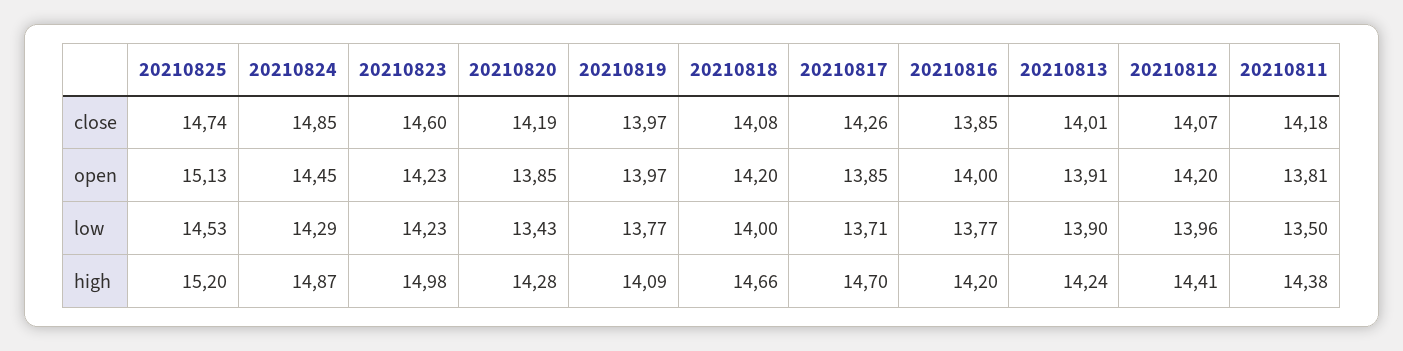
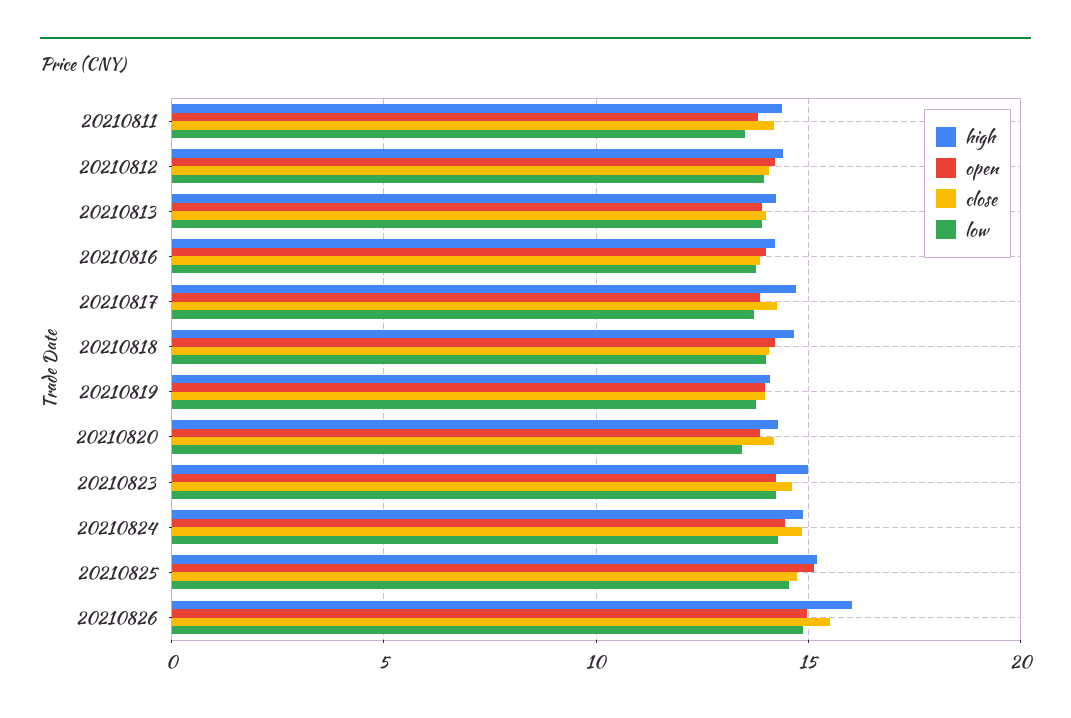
  {
    "close": {
      "20210825": 14.74,
      "20210824": 14.85,
      "20210823": 14.6,
      "20210820": 14.19,
      "20210819": 13.97,
      "20210818": 14.08,
      "20210817": 14.26,
      "20210816": 13.85,
      "20210813": 14.01,
      "20210812": 14.07,
-     "20210811": 14.18
+     "20210811": 14.18,
+     "20210826": 15.5
    },
    "open": {
      "20210825": 15.13,
      "20210824": 14.45,
      "20210823": 14.23,
      "20210820": 13.85,
      "20210819": 13.97,
      "20210818": 14.2,
      "20210817": 13.85,
      "20210816": 14,
      "20210813": 13.91,
      "20210812": 14.2,
-     "20210811": 13.81
+     "20210811": 13.81,
+     "20210826": 15
    },
    "low": {
      "20210825": 14.53,
      "20210824": 14.29,
      "20210823": 14.23,
      "20210820": 13.43,
      "20210819": 13.77,
      "20210818": 14,
      "20210817": 13.71,
      "20210816": 13.77,
      "20210813": 13.9,
      "20210812": 13.96,
-     "20210811": 13.5
+     "20210811": 13.5,
+     "20210826": 15
    },
    "high": {
      "20210825": 15.2,
      "20210824": 14.87,
      "20210823": 14.98,
      "20210820": 14.28,
      "20210819": 14.09,
      "20210818": 14.66,
      "20210817": 14.7,
      "20210816": 14.2,
      "20210813": 14.24,
      "20210812": 14.41,
-     "20210811": 14.38
+     "20210811": 14.38,
+     "20210826": 16
    }
  }

